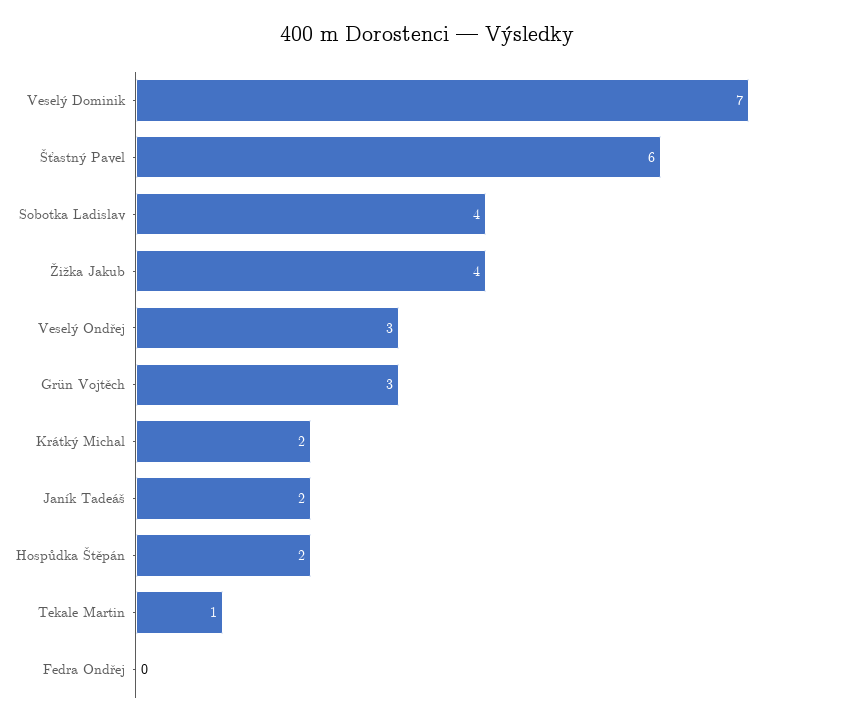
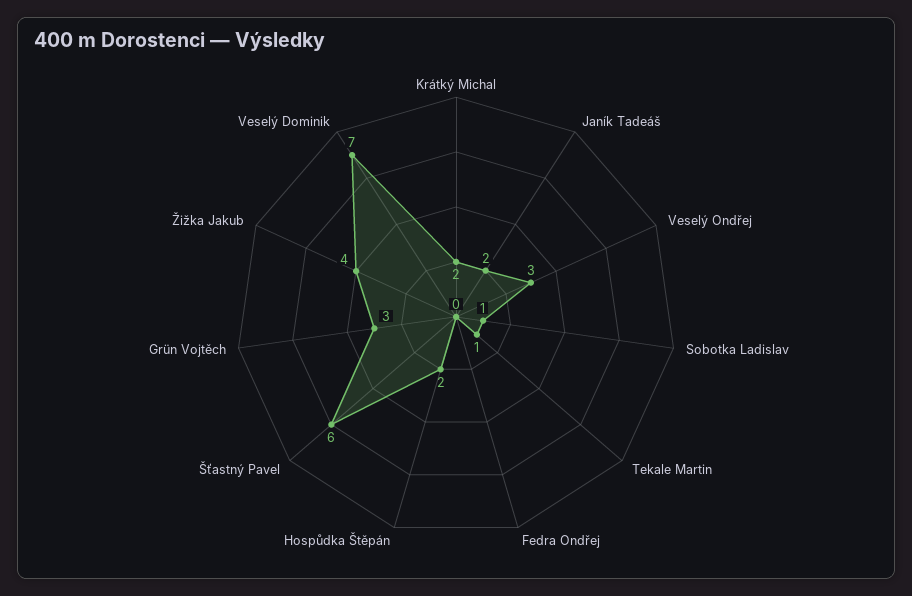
  {
    "Veselý Dominik": 7,
    "Šťastný Pavel": 6,
-   "Sobotka Ladislav": 4,
+   "Sobotka Ladislav": 1,
    "Žižka Jakub": 4,
    "Veselý Ondřej": 3,
    "Grün Vojtěch": 3,
    "Krátký Michal": 2,
    "Janík Tadeáš": 2,
    "Hospůdka Štěpán": 2,
    "Tekale Martin": 1,
    "Fedra Ondřej": 0
  }

